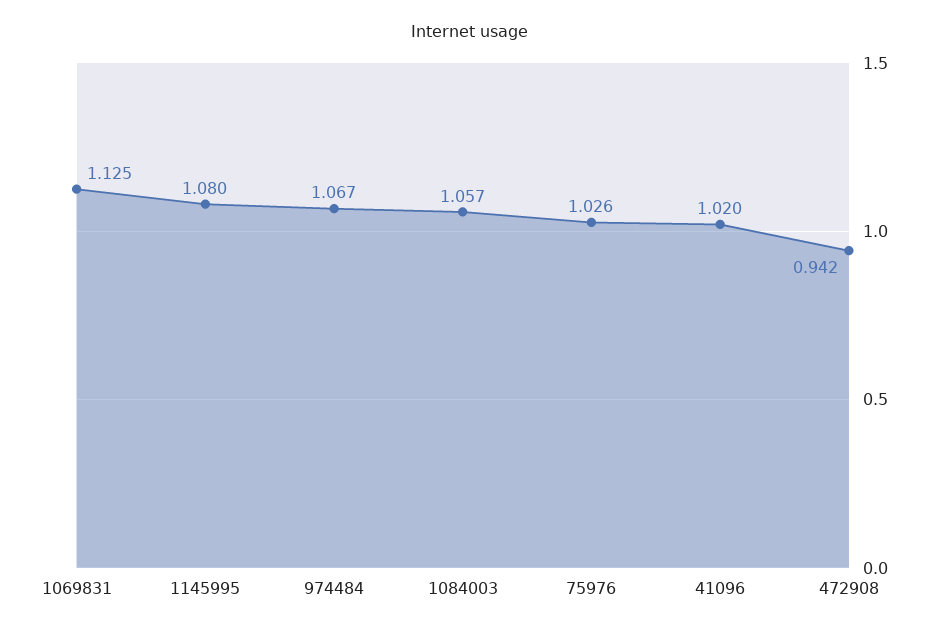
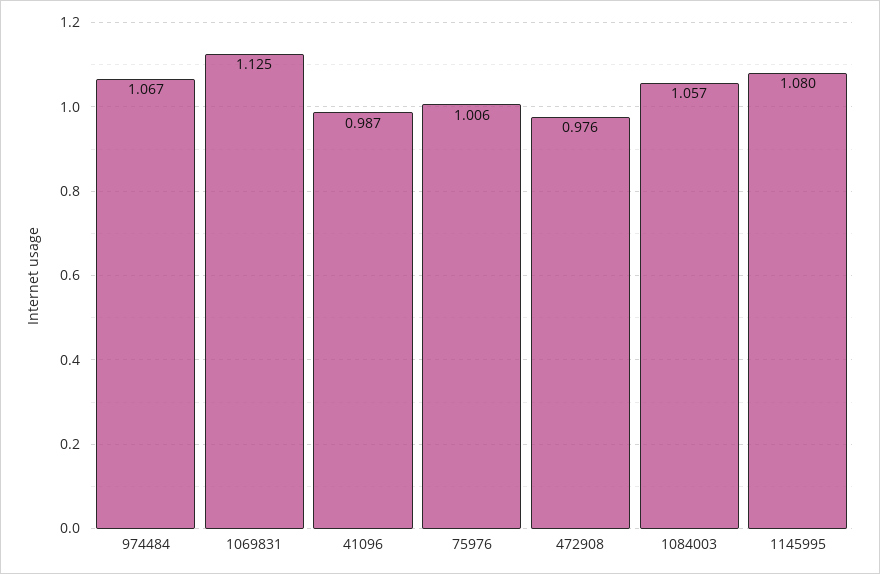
  {
    "1069831": 1.125,
    "1145995": 1.08,
    "974484": 1.067,
    "1084003": 1.057,
-   "75976": 1.026,
+   "75976": 1.006,
-   "41096": 1.02,
+   "41096": 0.987,
-   "472908": 0.942
+   "472908": 0.976
  }

